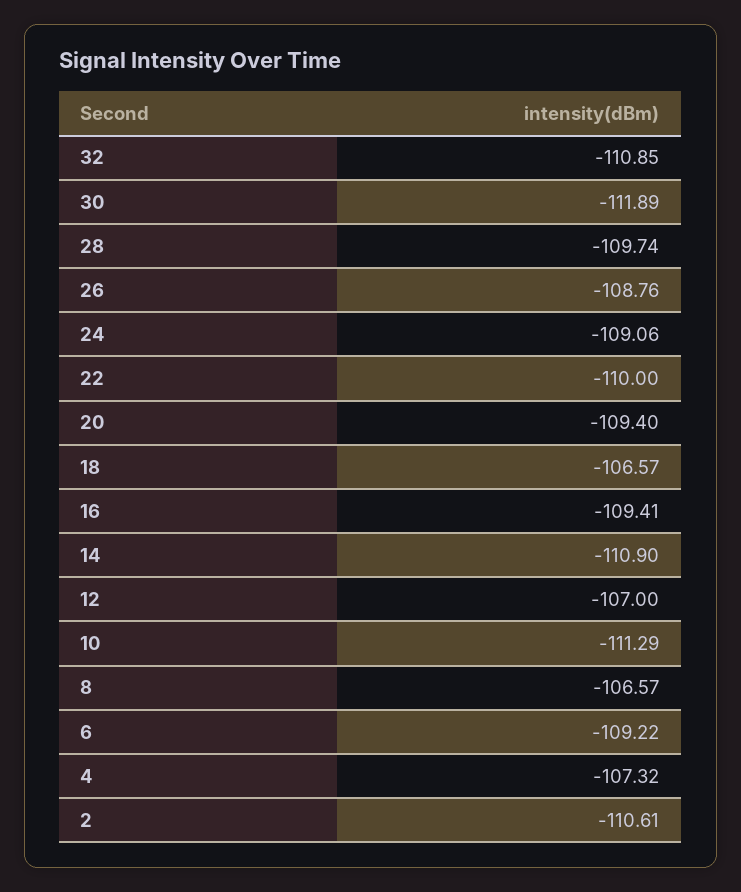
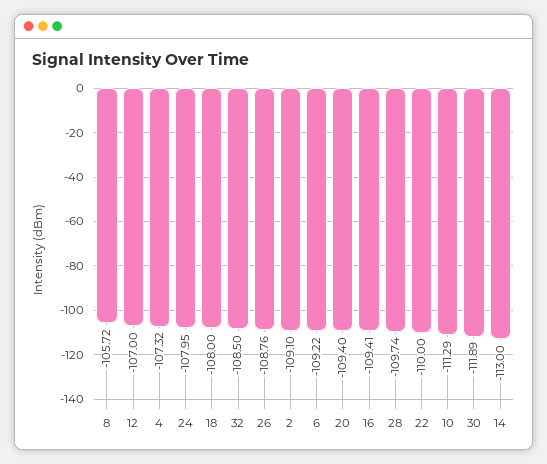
  {
-   "32": -110.85,
+   "32": -108.5,
    "30": -111.89,
    "28": -109.74,
    "26": -108.76,
-   "24": -109.06,
+   "24": -107.95,
    "22": -110,
    "20": -109.4,
-   "18": -106.57,
+   "18": -108,
    "16": -109.41,
-   "14": -110.9,
+   "14": -113,
    "12": -107,
    "10": -111.29,
-   "8": -106.57,
+   "8": -105.72,
    "6": -109.22,
    "4": -107.32,
-   "2": -110.61
+   "2": -109.1
  }

